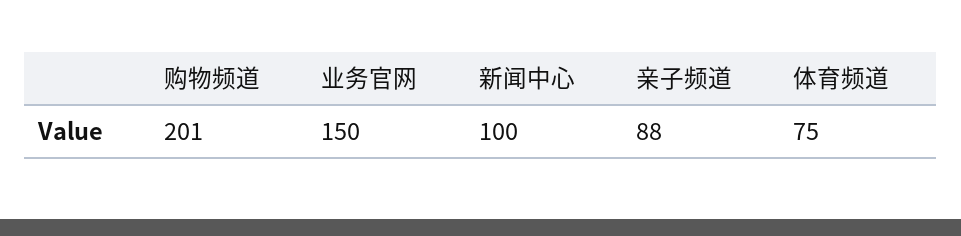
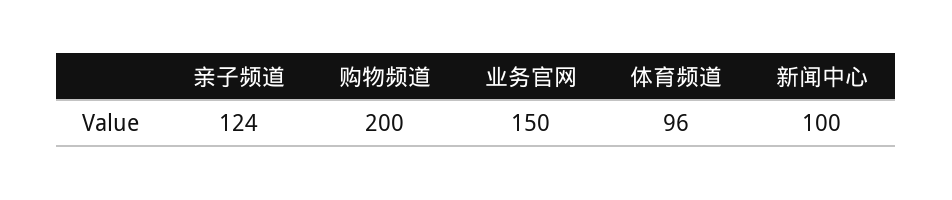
  {
-   "购物频道": 201,
+   "购物频道": 200,
    "业务官网": 150,
    "新闻中心": 100,
-   "亲子频道": 88,
+   "亲子频道": 124,
-   "体育频道": 75
+   "体育频道": 96
  }

